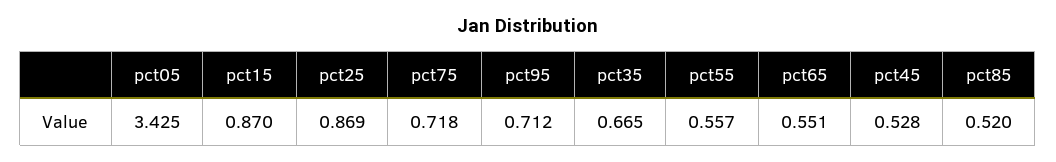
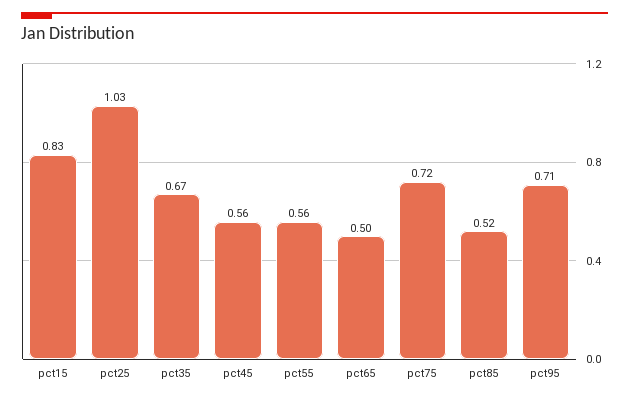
  {
-   "pct05": 3.425,
-   "pct15": 0.87,
+   "pct15": 0.83,
-   "pct25": 0.869,
+   "pct25": 1.03,
    "pct75": 0.718,
    "pct95": 0.712,
    "pct35": 0.665,
    "pct55": 0.557,
-   "pct65": 0.551,
+   "pct65": 0.5,
-   "pct45": 0.528,
+   "pct45": 0.56,
    "pct85": 0.52
  }

